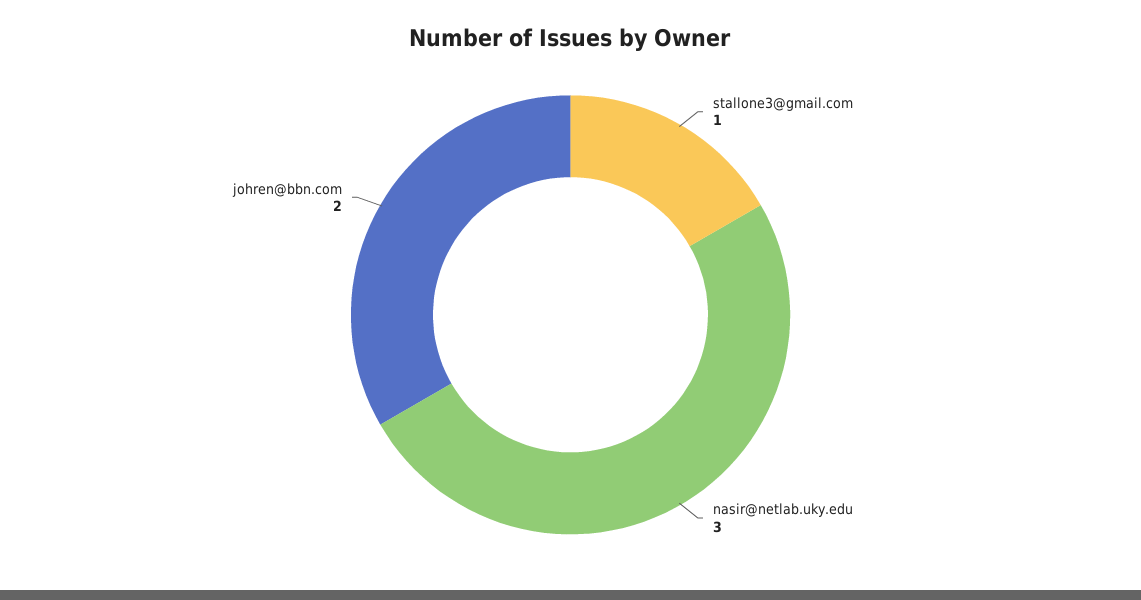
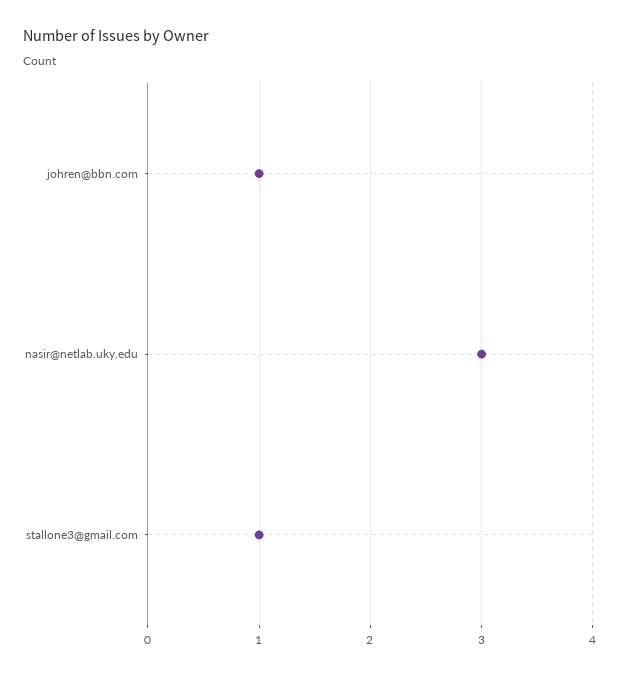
  {
    "stallone3@gmail.com": 1,
    "nasir@netlab.uky.edu": 3,
-   "johren@bbn.com": 2
+   "johren@bbn.com": 1
  }

